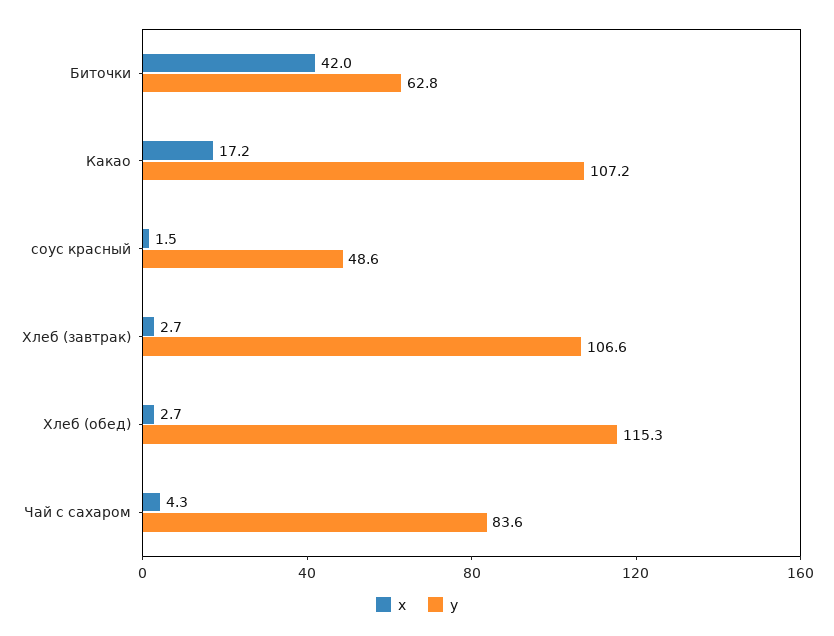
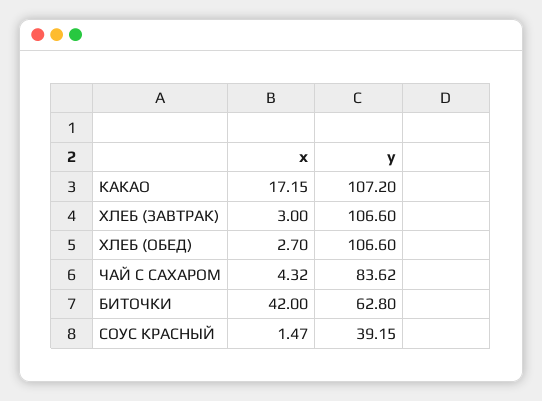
  {
    "x": {
      "Биточки": 42,
      "Какао": 17.15,
      "соус красный": 1.47,
-     "Хлеб (завтрак)": 2.7,
+     "Хлеб (завтрак)": 3,
      "Хлеб (обед)": 2.7,
      "Чай с сахаром": 4.32
    },
    "y": {
      "Биточки": 62.8,
      "Какао": 107.2,
-     "соус красный": 48.6,
+     "соус красный": 39.15,
      "Хлеб (завтрак)": 106.6,
-     "Хлеб (обед)": 115.3,
+     "Хлеб (обед)": 106.6,
      "Чай с сахаром": 83.62
    }
  }

